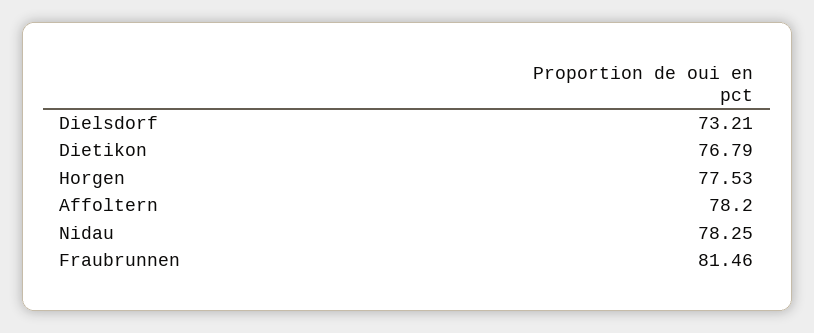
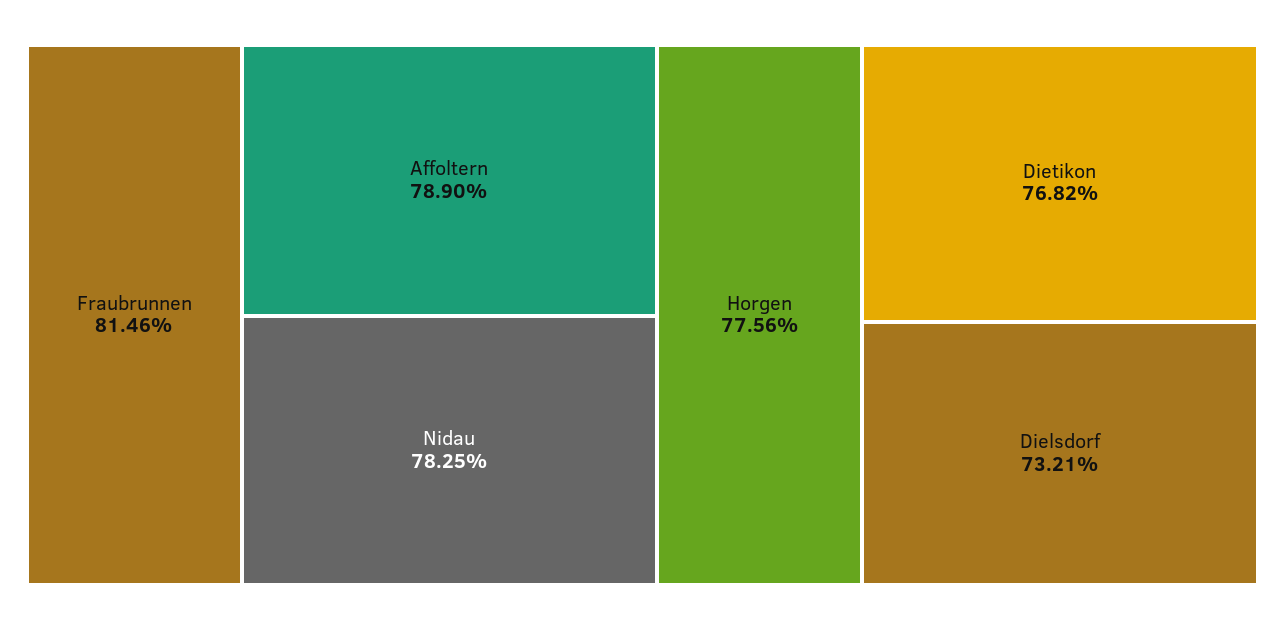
  {
    "Dielsdorf": 73.21,
-   "Dietikon": 76.79,
+   "Dietikon": 76.82,
-   "Horgen": 77.53,
+   "Horgen": 77.56,
-   "Affoltern": 78.2,
+   "Affoltern": 78.9,
    "Nidau": 78.25,
    "Fraubrunnen": 81.46
  }

